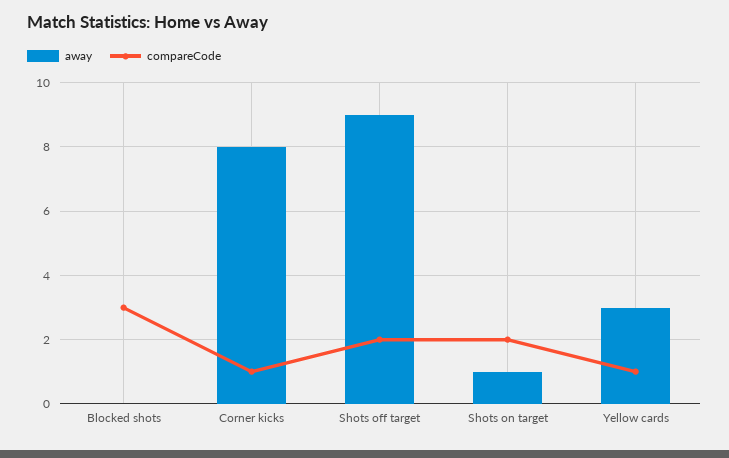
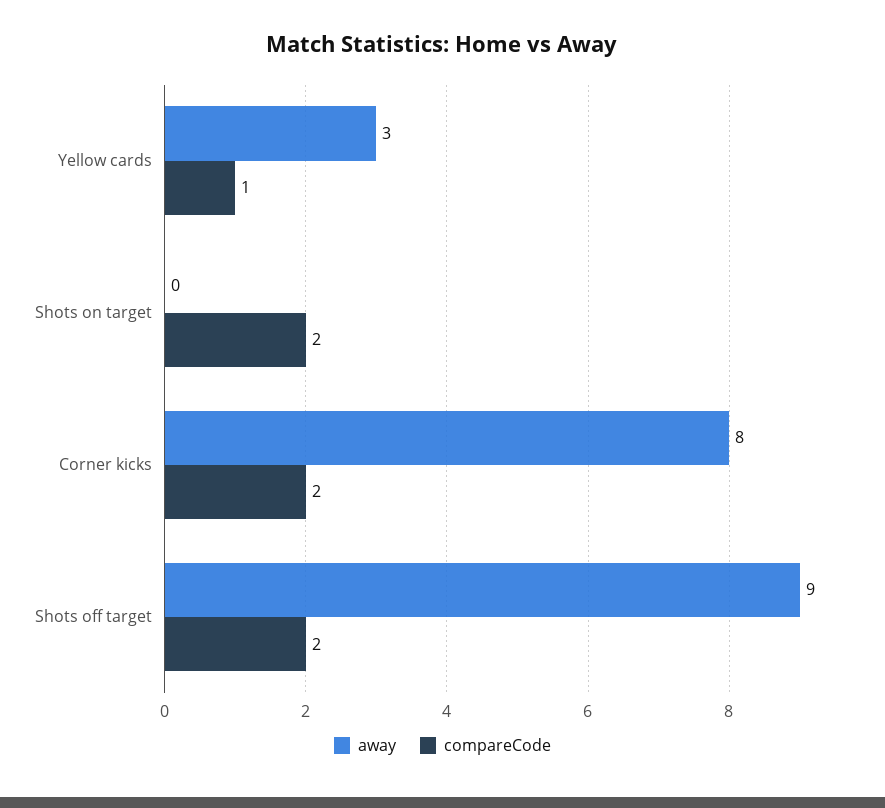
  {
    "away": {
-     "Blocked shots": 0,
      "Corner kicks": 8,
      "Shots off target": 9,
-     "Shots on target": 1,
+     "Shots on target": 0,
      "Yellow cards": 3
    },
    "compareCode": {
-     "Blocked shots": 3,
-     "Corner kicks": 1,
+     "Corner kicks": 2,
      "Shots off target": 2,
      "Shots on target": 2,
      "Yellow cards": 1
    }
  }

